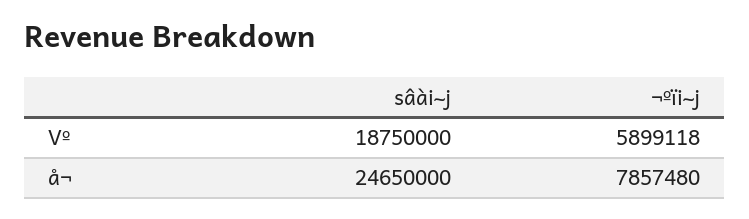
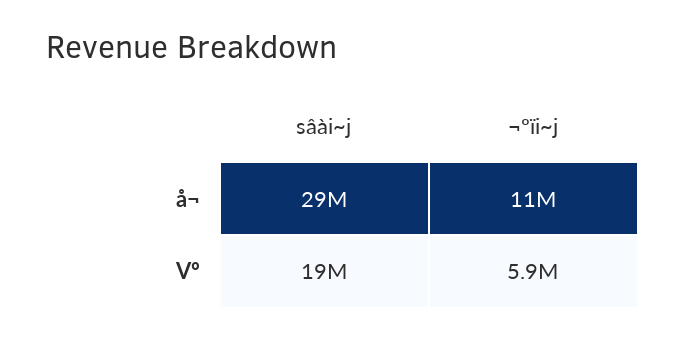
  {
    "sâài~j": {
      "Vº": 18750000,
-     "å¬": 24650000
+     "å¬": 29000000
    },
    "¬ºïi~j": {
      "Vº": 5899118,
-     "å¬": 7857480
+     "å¬": 11000000
    }
  }

